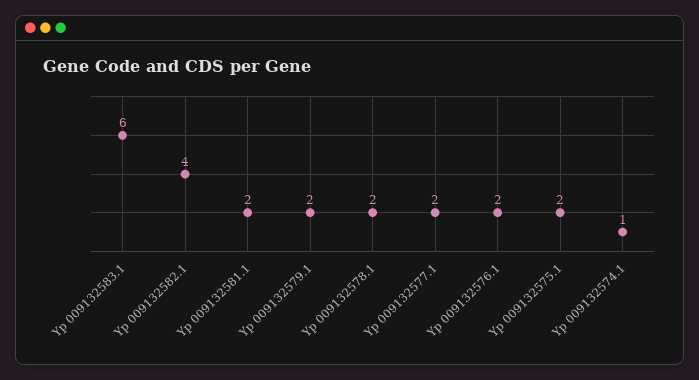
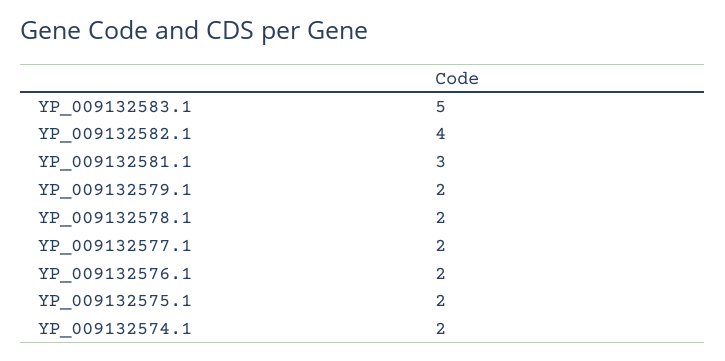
  {
-   "Yp 009132583.1": 6,
+   "Yp 009132583.1": 5,
    "Yp 009132582.1": 4,
-   "Yp 009132581.1": 2,
+   "Yp 009132581.1": 3,
    "Yp 009132579.1": 2,
    "Yp 009132578.1": 2,
    "Yp 009132577.1": 2,
    "Yp 009132576.1": 2,
    "Yp 009132575.1": 2,
-   "Yp 009132574.1": 1
+   "Yp 009132574.1": 2
  }

